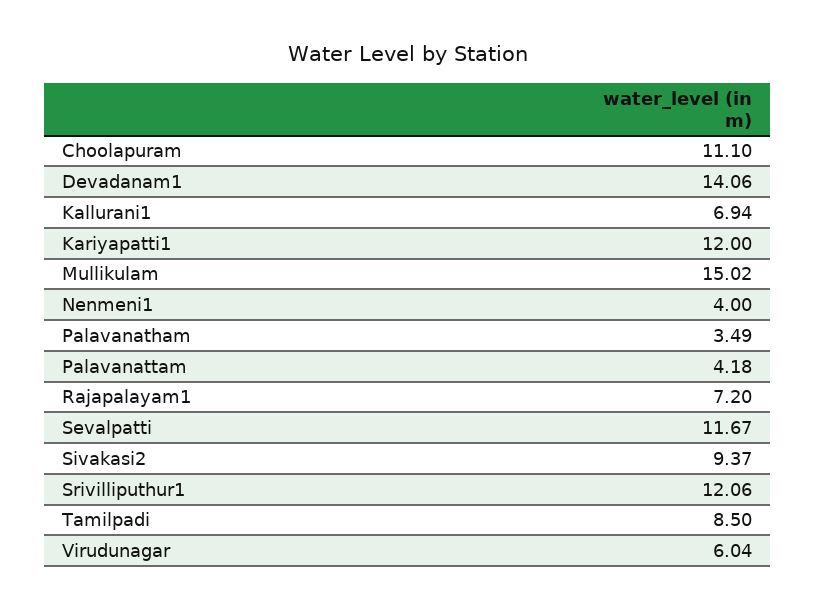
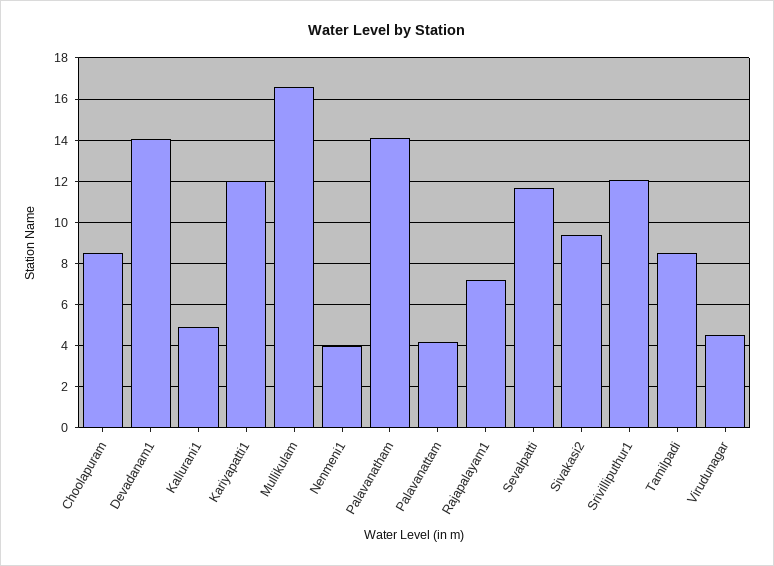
  {
-   "Choolapuram": 11.1,
+   "Choolapuram": 8.5,
    "Devadanam1": 14.06,
-   "Kallurani1": 6.94,
+   "Kallurani1": 5,
    "Kariyapatti1": 12,
-   "Mullikulam": 15.02,
+   "Mullikulam": 16.5,
    "Nenmeni1": 4,
-   "Palavanatham": 3.49,
+   "Palavanatham": 14,
    "Palavanattam": 4.18,
    "Rajapalayam1": 7.2,
    "Sevalpatti": 11.67,
    "Sivakasi2": 9.37,
    "Srivilliputhur1": 12.06,
    "Tamilpadi": 8.5,
-   "Virudunagar": 6.04
+   "Virudunagar": 4.5
  }

